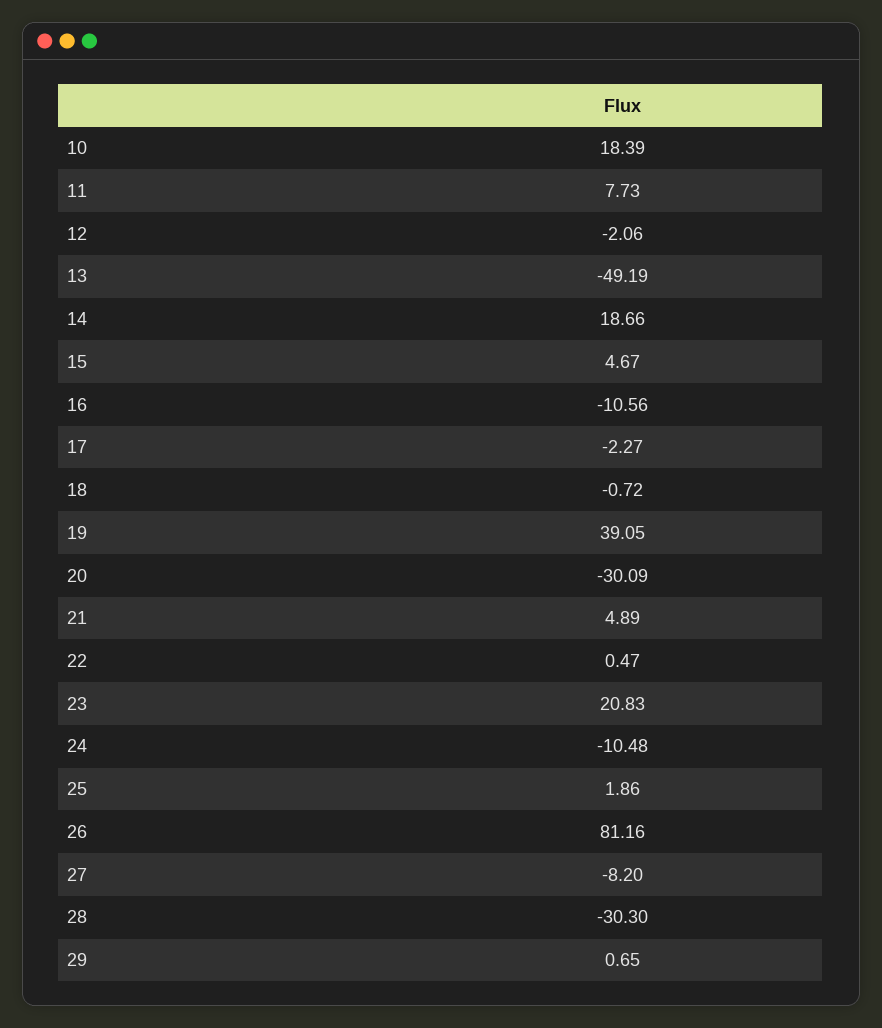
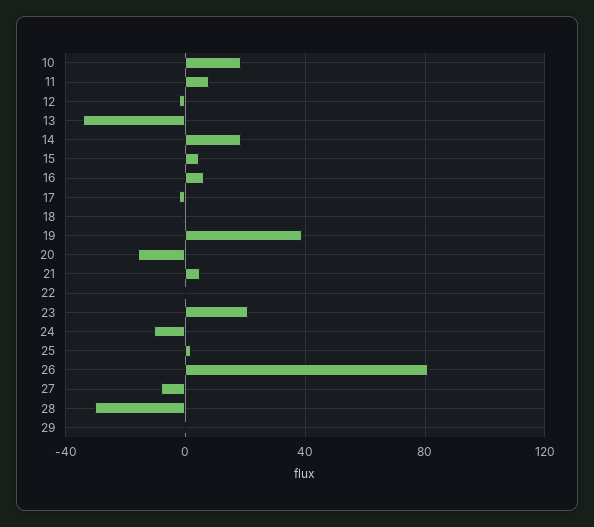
  {
    "10": 18.39,
    "11": 7.73,
    "12": -2.06,
-   "13": -49.19,
+   "13": -35,
    "14": 18.66,
    "15": 4.67,
-   "16": -10.56,
+   "16": 5,
    "17": -2.27,
    "18": -0.72,
    "19": 39.05,
-   "20": -30.09,
+   "20": -15,
    "21": 4.89,
    "22": 0.47,
    "23": 20.83,
    "24": -10.48,
    "25": 1.86,
    "26": 81.16,
    "27": -8.2,
    "28": -30.3,
    "29": 0.65
  }

